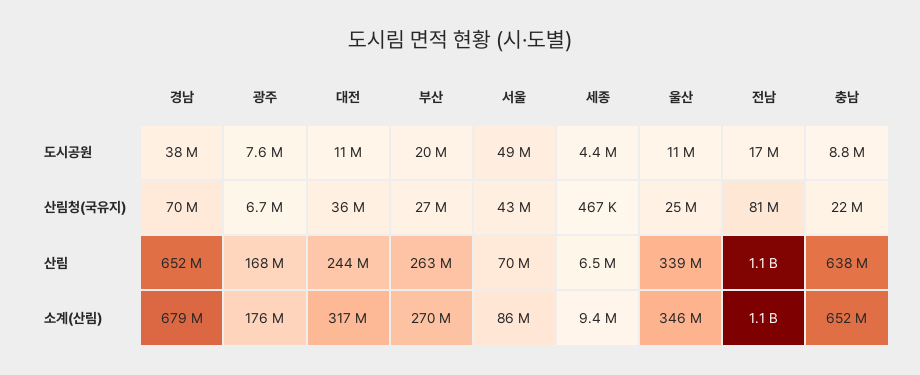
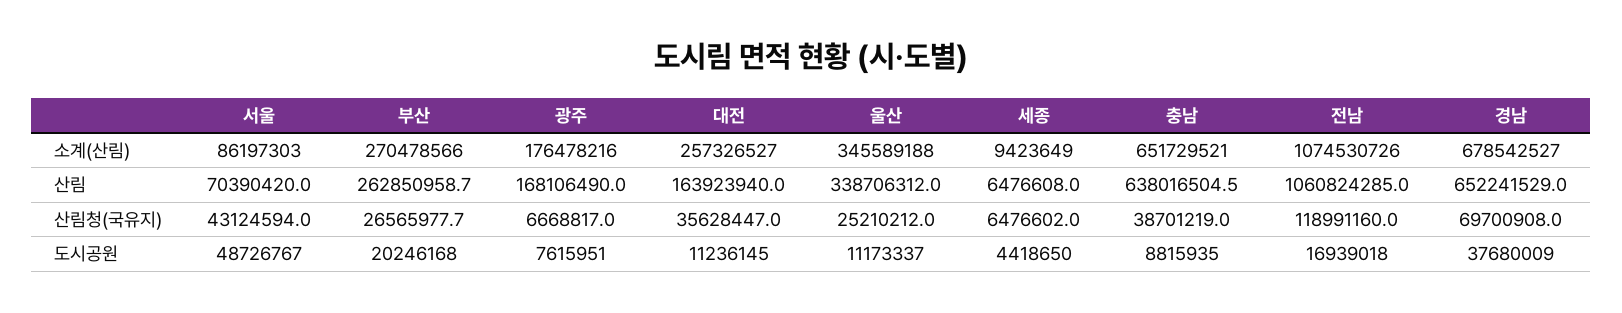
  {
    "경남": {
      "도시공원": 37680009,
      "산림청(국유지)": 69700908,
      "산림": 652241529,
      "소계(산림)": 678542527
    },
    "광주": {
      "도시공원": 7615951,
      "산림청(국유지)": 6668817,
      "산림": 168106490,
      "소계(산림)": 176478216
    },
    "대전": {
      "도시공원": 11236145,
      "산림청(국유지)": 35628447,
-     "산림": 244000000,
+     "산림": 163923940,
-     "소계(산림)": 317000000
+     "소계(산림)": 257326527
    },
    "부산": {
      "도시공원": 20246168,
      "산림청(국유지)": 26565977.7,
      "산림": 262850958.7,
      "소계(산림)": 270478566
    },
    "서울": {
      "도시공원": 48726767,
      "산림청(국유지)": 43124594,
      "산림": 70390420,
      "소계(산림)": 86197303
    },
    "세종": {
      "도시공원": 4418650,
-     "산림청(국유지)": 467000,
+     "산림청(국유지)": 6476602,
      "산림": 6476608,
      "소계(산림)": 9423649
    },
    "울산": {
      "도시공원": 11173337,
      "산림청(국유지)": 25210212,
      "산림": 338706312,
      "소계(산림)": 345589188
    },
    "전남": {
      "도시공원": 16939018,
-     "산림청(국유지)": 81000000,
+     "산림청(국유지)": 118991160,
      "산림": 1060824285,
      "소계(산림)": 1074530726
    },
    "충남": {
      "도시공원": 8815935,
-     "산림청(국유지)": 22000000,
+     "산림청(국유지)": 38701219,
      "산림": 638016504.5,
      "소계(산림)": 651729521
    }
  }

